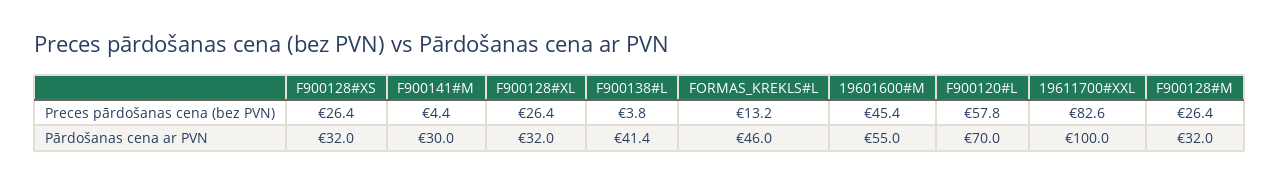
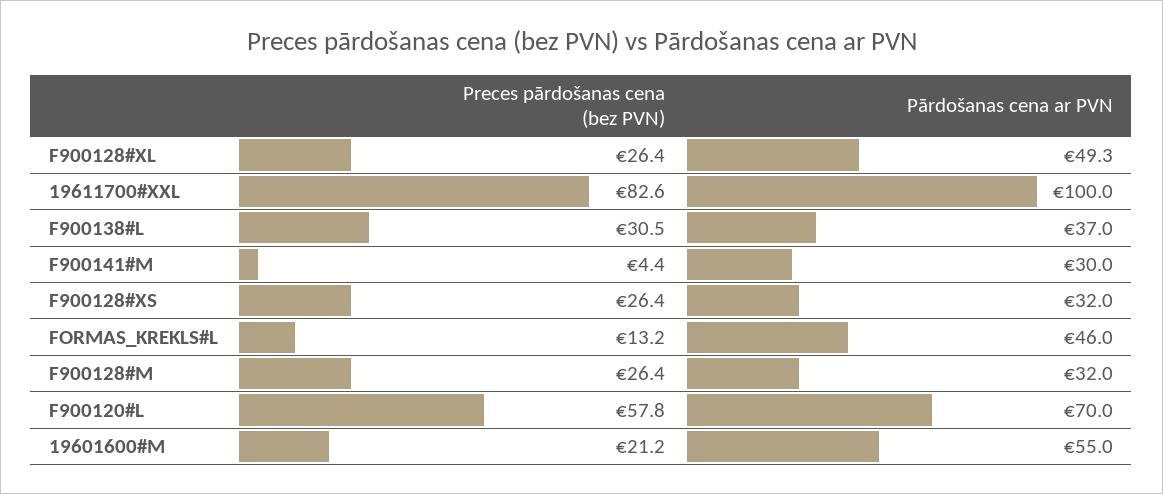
  {
    "F900128#XS": {
      "Preces pārdošanas cena (bez PVN)": 26.4,
      "Pārdošanas cena ar PVN": 32
    },
    "F900141#M": {
      "Preces pārdošanas cena (bez PVN)": 4.4,
      "Pārdošanas cena ar PVN": 30
    },
    "F900128#XL": {
      "Preces pārdošanas cena (bez PVN)": 26.4,
-     "Pārdošanas cena ar PVN": 32
+     "Pārdošanas cena ar PVN": 49.3
    },
    "F900138#L": {
-     "Preces pārdošanas cena (bez PVN)": 3.8,
+     "Preces pārdošanas cena (bez PVN)": 30.5,
-     "Pārdošanas cena ar PVN": 41.4
+     "Pārdošanas cena ar PVN": 37
    },
    "FORMAS_KREKLS#L": {
      "Preces pārdošanas cena (bez PVN)": 13.2,
      "Pārdošanas cena ar PVN": 46
    },
    "19601600#M": {
-     "Preces pārdošanas cena (bez PVN)": 45.4,
+     "Preces pārdošanas cena (bez PVN)": 21.2,
      "Pārdošanas cena ar PVN": 55
    },
    "F900120#L": {
      "Preces pārdošanas cena (bez PVN)": 57.8,
      "Pārdošanas cena ar PVN": 70
    },
    "19611700#XXL": {
      "Preces pārdošanas cena (bez PVN)": 82.6,
      "Pārdošanas cena ar PVN": 100
    },
    "F900128#M": {
      "Preces pārdošanas cena (bez PVN)": 26.4,
      "Pārdošanas cena ar PVN": 32
    }
  }

